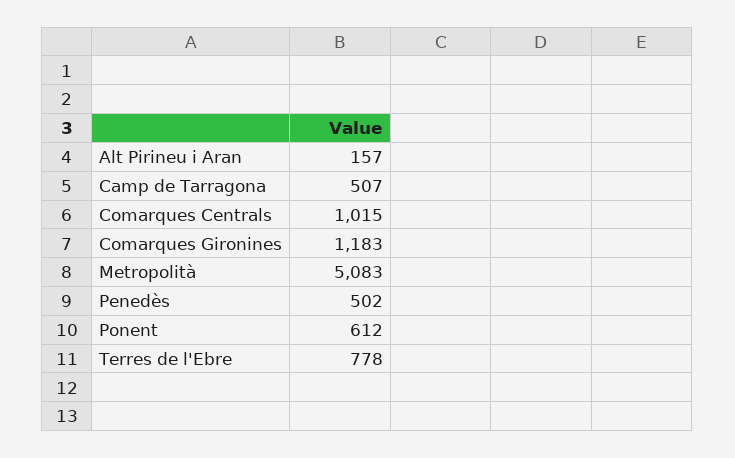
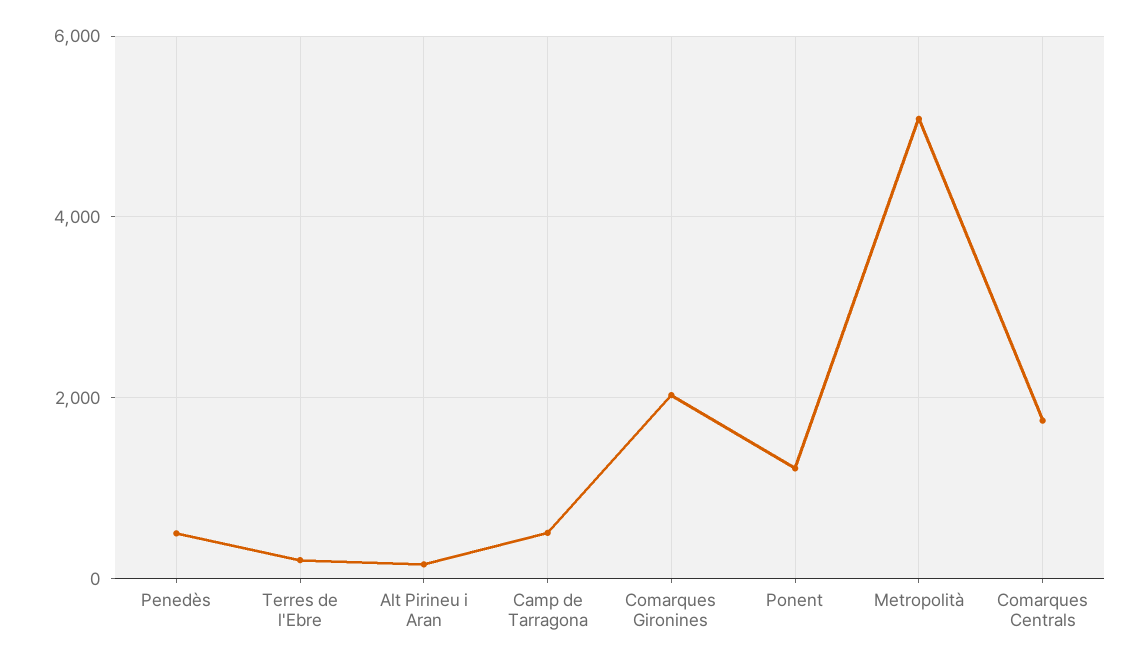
  {
    "Alt Pirineu i Aran": 157,
    "Camp de Tarragona": 507,
-   "Comarques Centrals": 1015,
+   "Comarques Centrals": 1800,
-   "Comarques Gironines": 1183,
+   "Comarques Gironines": 2000,
    "Metropolità": 5083,
    "Penedès": 502,
-   "Ponent": 612,
+   "Ponent": 1200,
-   "Terres de l'Ebre": 778
+   "Terres de l'Ebre": 200
  }

